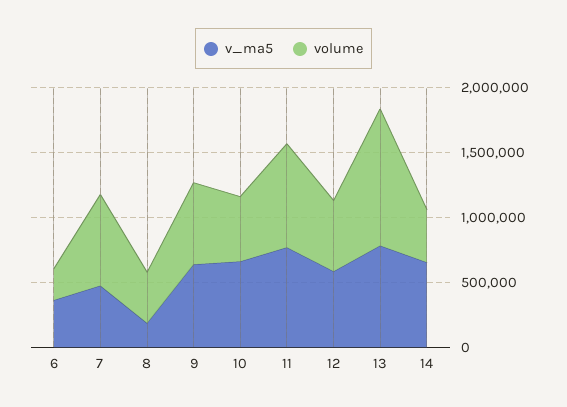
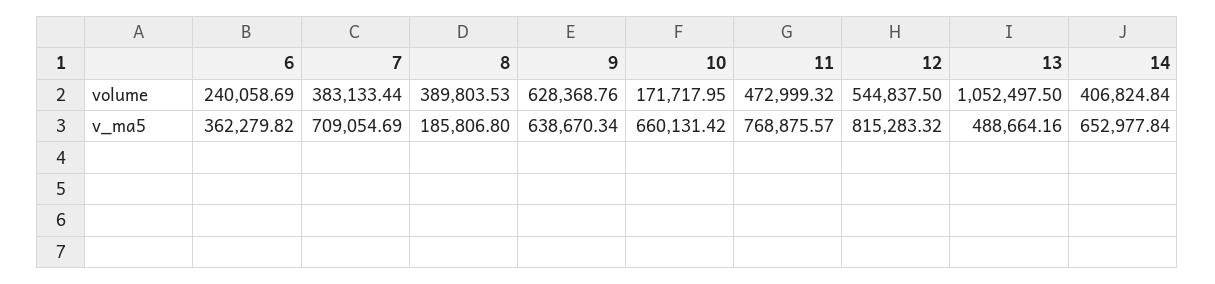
  {
    "v_ma5": {
      "6": 362279.82,
-     "7": 500000,
+     "7": 709054.69,
      "8": 185806.8,
      "9": 638670.34,
      "10": 660131.42,
      "11": 768875.57,
-     "12": 600000,
+     "12": 815283.32,
-     "13": 800000,
+     "13": 488664.16,
      "14": 652977.84
    },
    "volume": {
      "6": 240058.69,
-     "7": 700000,
+     "7": 383133.44,
      "8": 389803.53,
      "9": 628368.76,
-     "10": 500000,
+     "10": 171717.95,
-     "11": 800000,
+     "11": 472999.32,
      "12": 544837.5,
      "13": 1052497.5,
      "14": 406824.84
    }
  }

